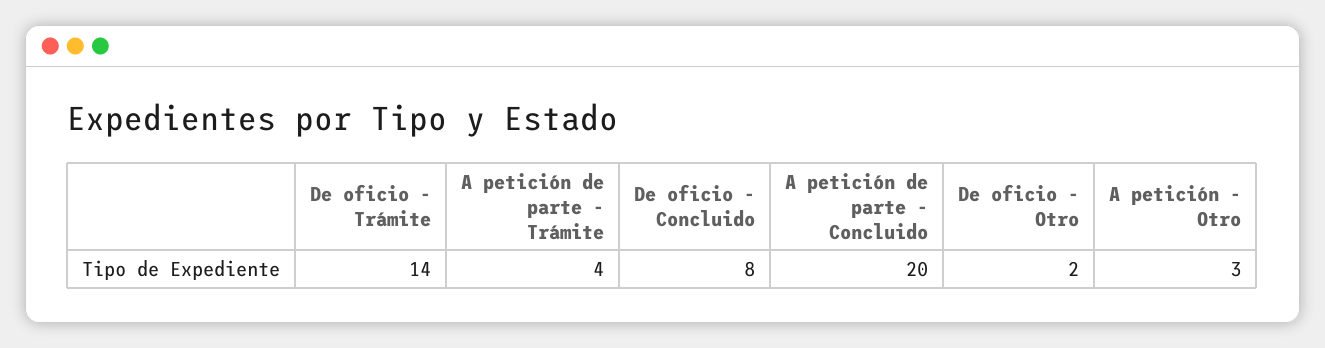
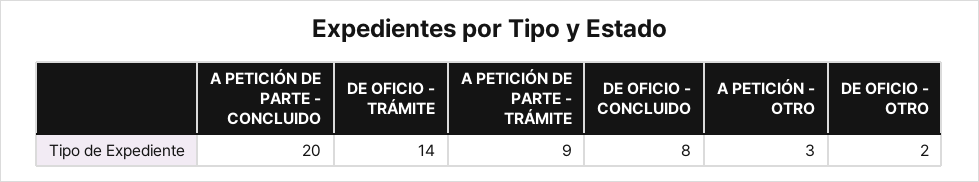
  {
    "De oficio - Trámite": 14,
-   "A petición de parte - Trámite": 4,
+   "A petición de parte - Trámite": 9,
    "De oficio - Concluido": 8,
    "A petición de parte - Concluido": 20,
    "De oficio - Otro": 2,
    "A petición - Otro": 3
  }

